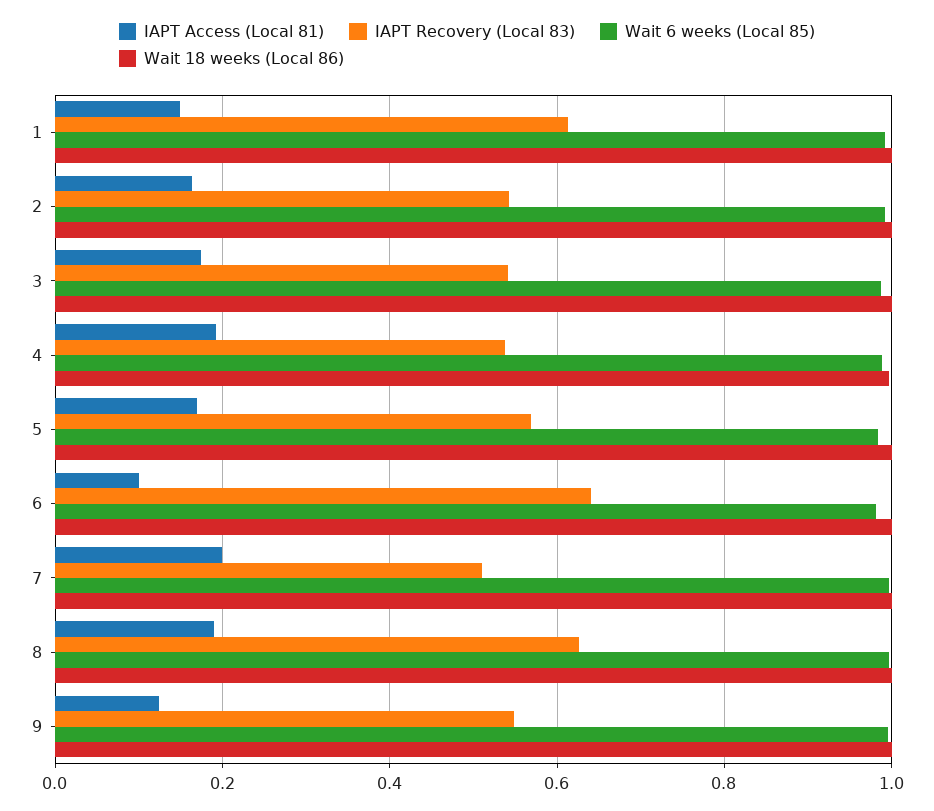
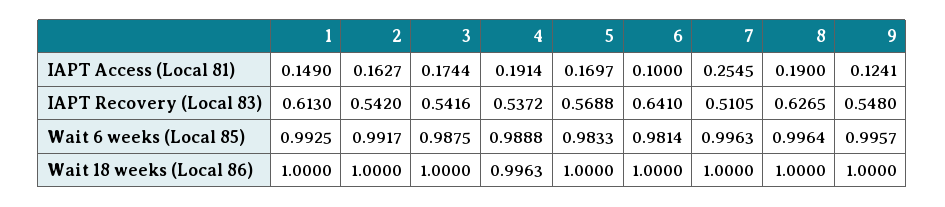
  {
    "IAPT Access (Local 81)": {
      "1": 0.149,
      "2": 0.1627,
      "3": 0.1744,
      "4": 0.1914,
      "5": 0.1697,
      "6": 0.1,
-     "7": 0.2,
+     "7": 0.2545,
      "8": 0.19,
      "9": 0.1241
    },
    "IAPT Recovery (Local 83)": {
      "1": 0.613,
      "2": 0.542,
      "3": 0.5416,
      "4": 0.5372,
      "5": 0.5688,
      "6": 0.641,
      "7": 0.5105,
      "8": 0.6265,
      "9": 0.548
    },
    "Wait 6 weeks (Local 85)": {
      "1": 0.9925,
      "2": 0.9917,
      "3": 0.9875,
      "4": 0.9888,
      "5": 0.9833,
      "6": 0.9814,
      "7": 0.9963,
      "8": 0.9964,
      "9": 0.9957
    },
    "Wait 18 weeks (Local 86)": {
      "1": 1,
      "2": 1,
      "3": 1,
      "4": 0.9963,
      "5": 1,
      "6": 1,
      "7": 1,
      "8": 1,
      "9": 1
    }
  }

